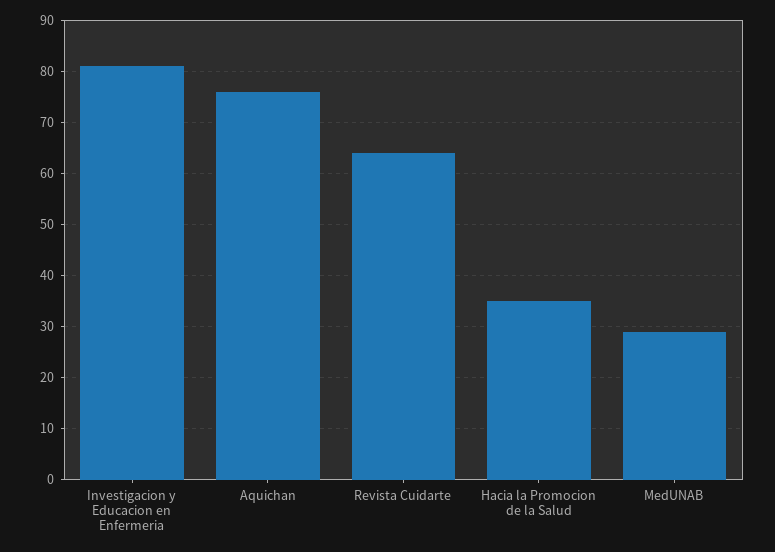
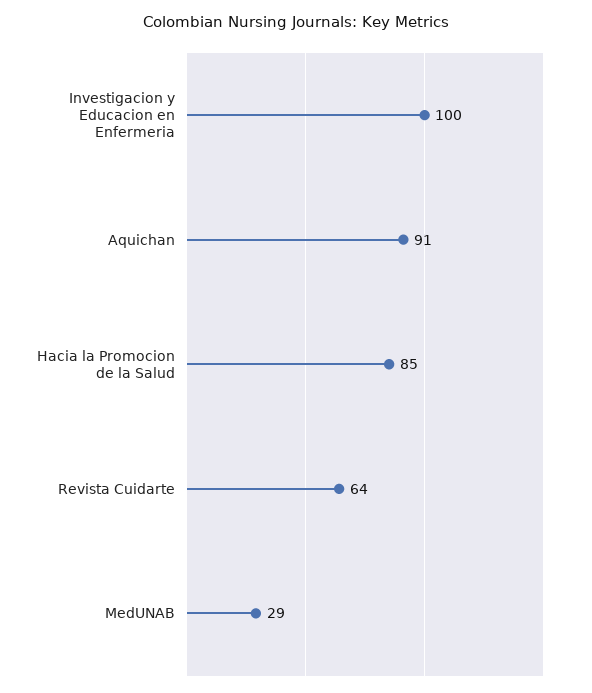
  {
-   "Investigacion y Educacion en Enfermeria": 80,
+   "Investigacion y Educacion en Enfermeria": 100,
-   "Aquichan": 75,
+   "Aquichan": 91,
    "Revista Cuidarte": 64,
-   "Hacia la Promocion de la Salud": 35,
+   "Hacia la Promocion de la Salud": 85,
    "MedUNAB": 29
  }

